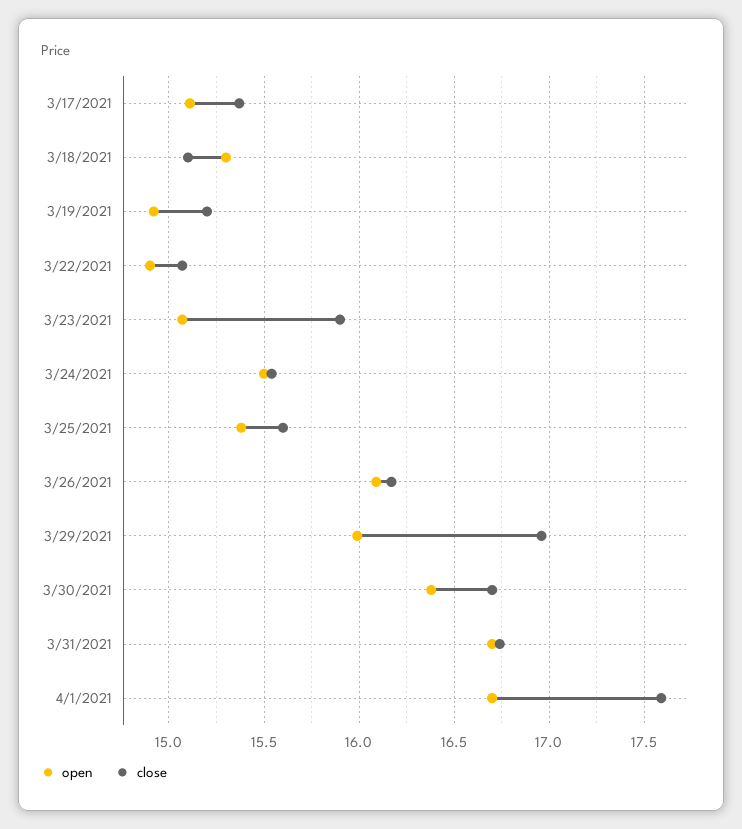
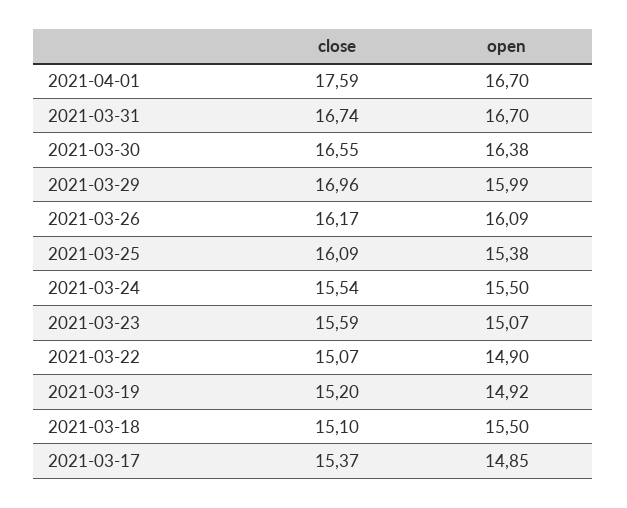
  {
    "open": {
-     "3/17/2021": 15.1,
+     "3/17/2021": 14.85,
-     "3/18/2021": 15.3,
+     "3/18/2021": 15.5,
      "3/19/2021": 14.92,
      "3/22/2021": 14.9,
      "3/23/2021": 15.07,
      "3/24/2021": 15.5,
      "3/25/2021": 15.38,
      "3/26/2021": 16.09,
      "3/29/2021": 15.99,
      "3/30/2021": 16.38,
      "3/31/2021": 16.7,
      "4/1/2021": 16.7
    },
    "close": {
      "3/17/2021": 15.37,
      "3/18/2021": 15.1,
      "3/19/2021": 15.2,
      "3/22/2021": 15.07,
-     "3/23/2021": 15.9,
+     "3/23/2021": 15.59,
      "3/24/2021": 15.54,
-     "3/25/2021": 15.6,
+     "3/25/2021": 16.09,
      "3/26/2021": 16.17,
      "3/29/2021": 16.96,
-     "3/30/2021": 16.7,
+     "3/30/2021": 16.55,
      "3/31/2021": 16.74,
      "4/1/2021": 17.59
    }
  }

